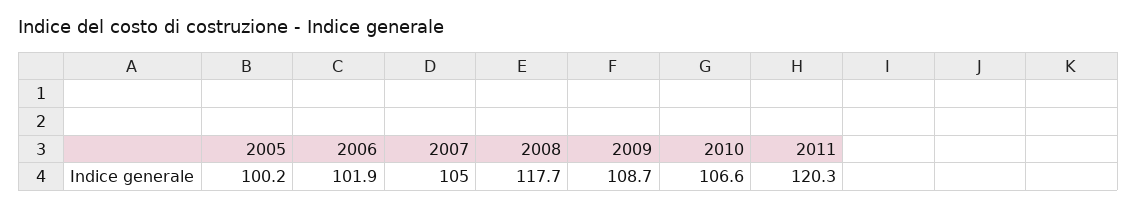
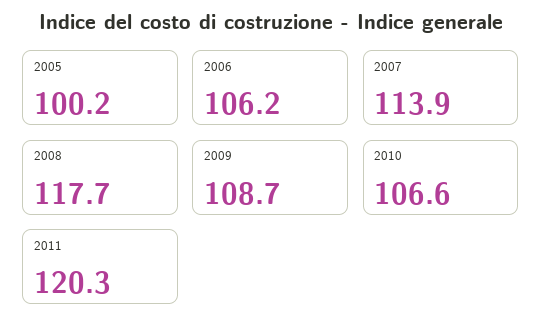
  {
    "2005": 100.2,
-   "2006": 101.9,
+   "2006": 106.2,
-   "2007": 105,
+   "2007": 113.9,
    "2008": 117.7,
    "2009": 108.7,
    "2010": 106.6,
    "2011": 120.3
  }

